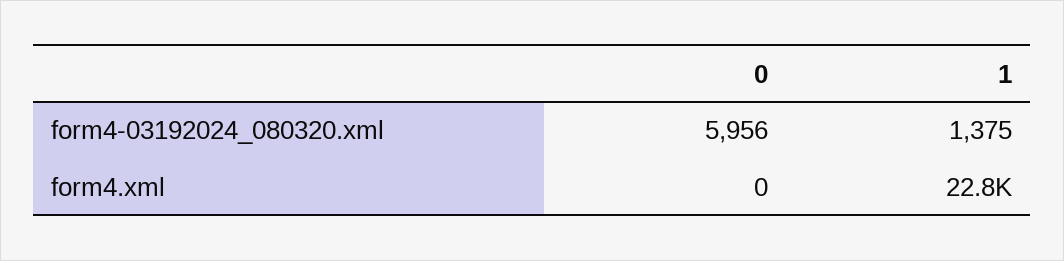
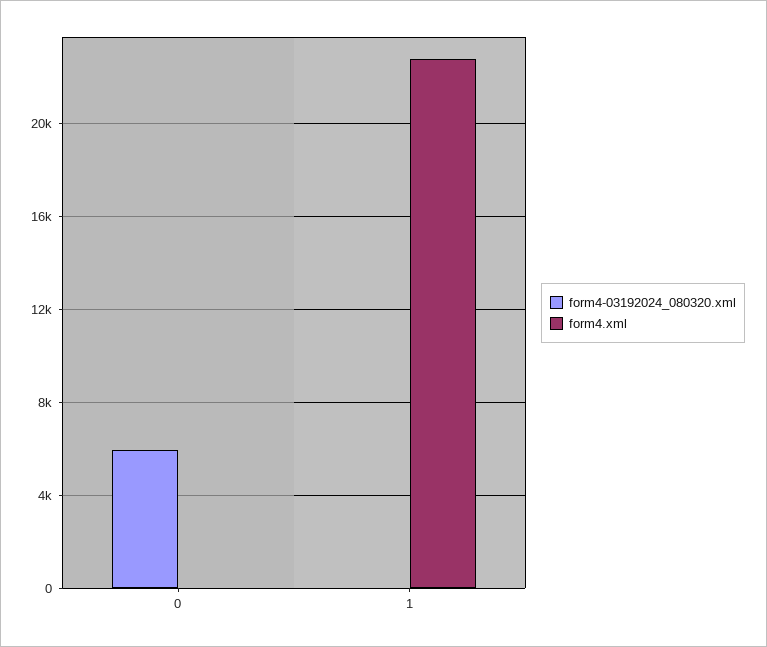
  {
    "form4-03192024_080320.xml": {
      "0": 5956,
-     "1": 1375
+     "1": 0
    },
    "form4.xml": {
      "0": 0,
      "1": 22800
    }
  }

